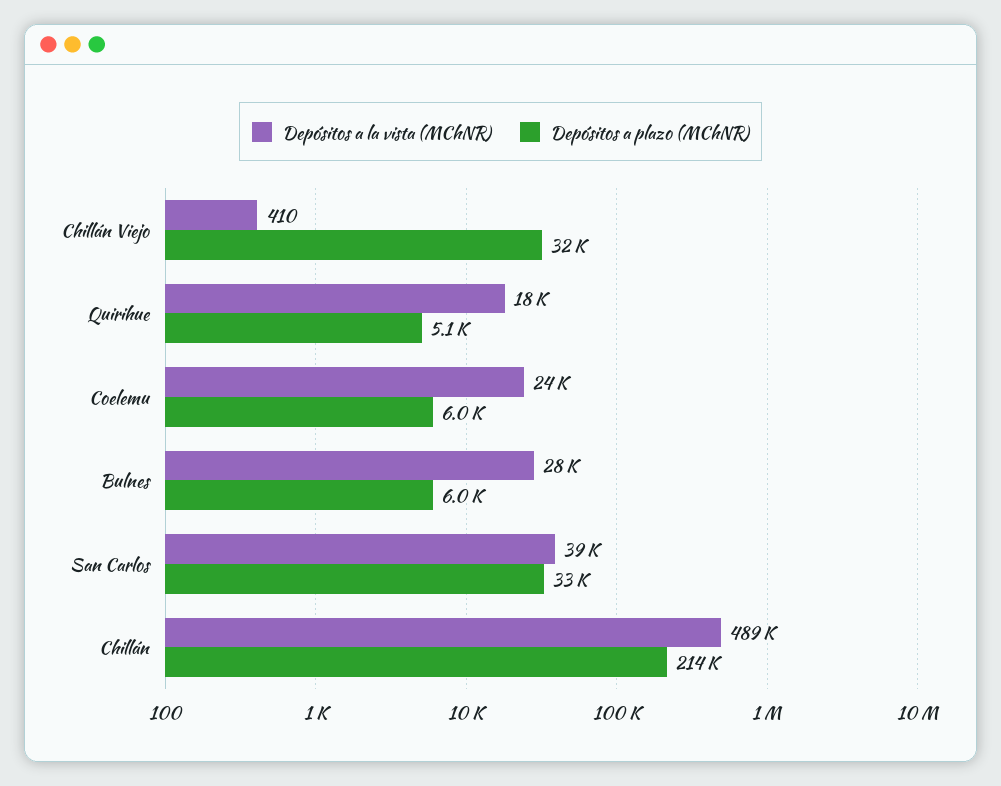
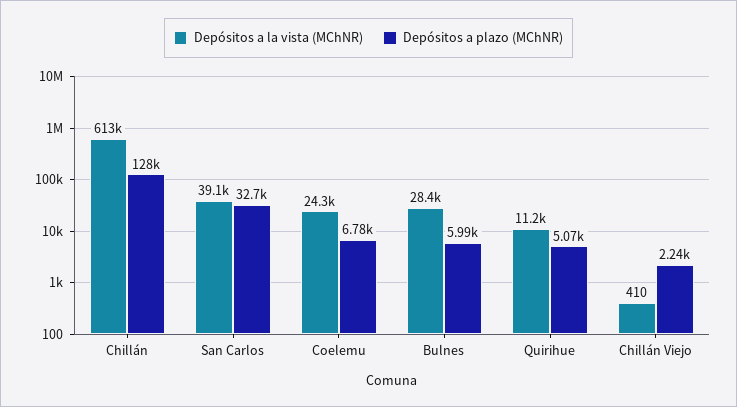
  {
    "Depósitos a la vista (MChNR)": {
      "Chillán Viejo": 410,
-     "Quirihue": 18000,
+     "Quirihue": 11200,
      "Coelemu": 24300,
      "Bulnes": 28400,
      "San Carlos": 39100,
-     "Chillán": 489000
+     "Chillán": 613000
    },
    "Depósitos a plazo (MChNR)": {
-     "Chillán Viejo": 32000,
+     "Chillán Viejo": 2240,
      "Quirihue": 5070,
-     "Coelemu": 6000,
+     "Coelemu": 6780,
      "Bulnes": 5990,
      "San Carlos": 32700,
-     "Chillán": 214000
+     "Chillán": 128000
    }
  }

